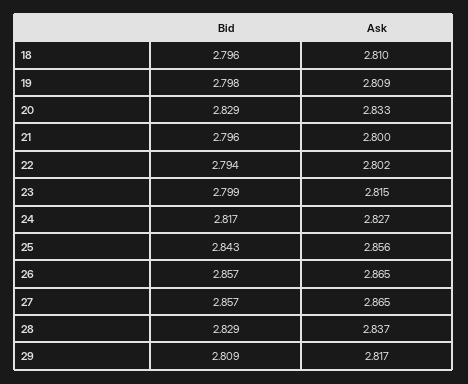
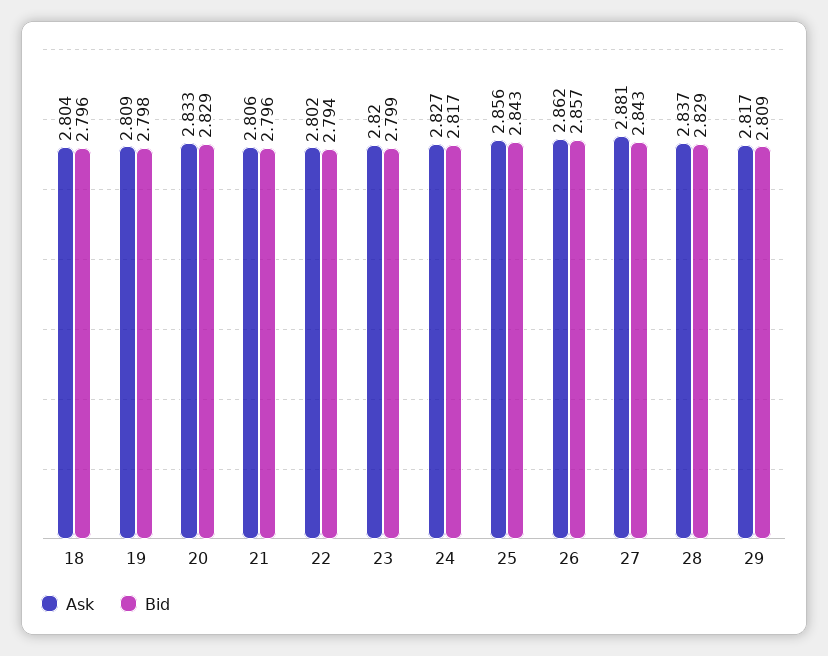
  {
    "Bid": {
      "18": 2.796,
      "19": 2.798,
      "20": 2.829,
      "21": 2.796,
      "22": 2.794,
      "23": 2.799,
      "24": 2.817,
      "25": 2.843,
      "26": 2.857,
-     "27": 2.857,
+     "27": 2.843,
      "28": 2.829,
      "29": 2.809
    },
    "Ask": {
-     "18": 2.81,
+     "18": 2.804,
      "19": 2.809,
      "20": 2.833,
-     "21": 2.8,
+     "21": 2.806,
      "22": 2.802,
-     "23": 2.815,
+     "23": 2.82,
      "24": 2.827,
      "25": 2.856,
-     "26": 2.865,
+     "26": 2.862,
-     "27": 2.865,
+     "27": 2.881,
      "28": 2.837,
      "29": 2.817
    }
  }

